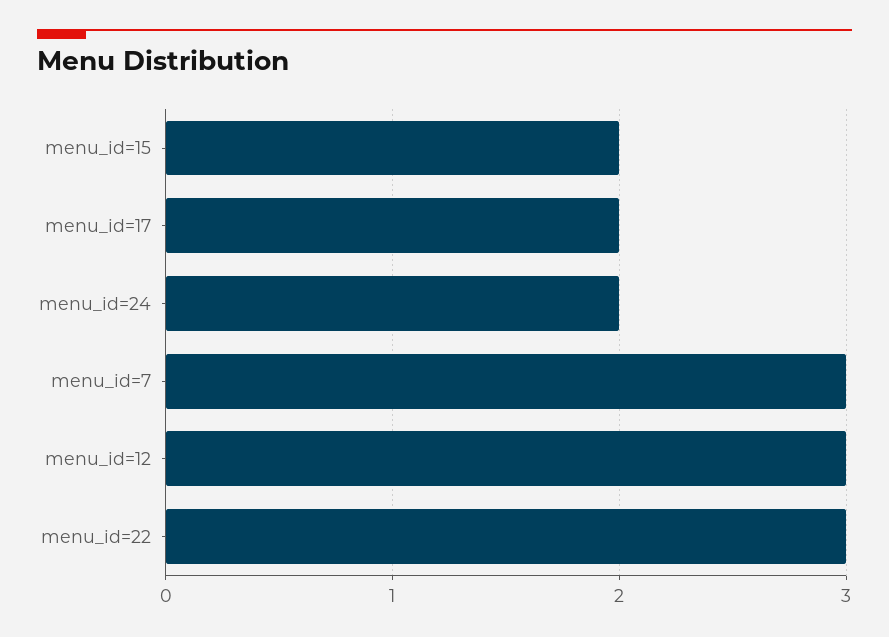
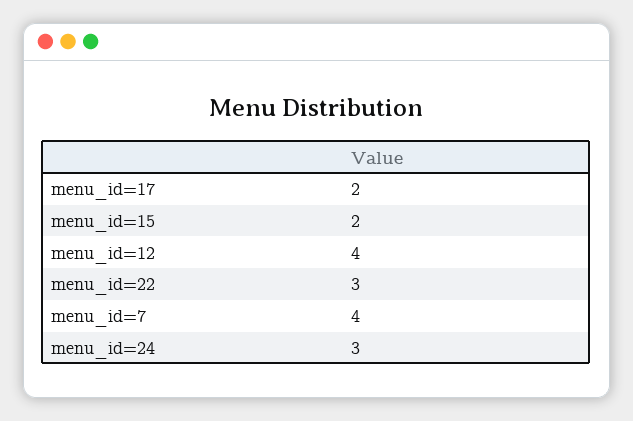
  {
    "menu_id=15": 2,
    "menu_id=17": 2,
-   "menu_id=24": 2,
+   "menu_id=24": 3,
-   "menu_id=7": 3,
+   "menu_id=7": 4,
-   "menu_id=12": 3,
+   "menu_id=12": 4,
    "menu_id=22": 3
  }

